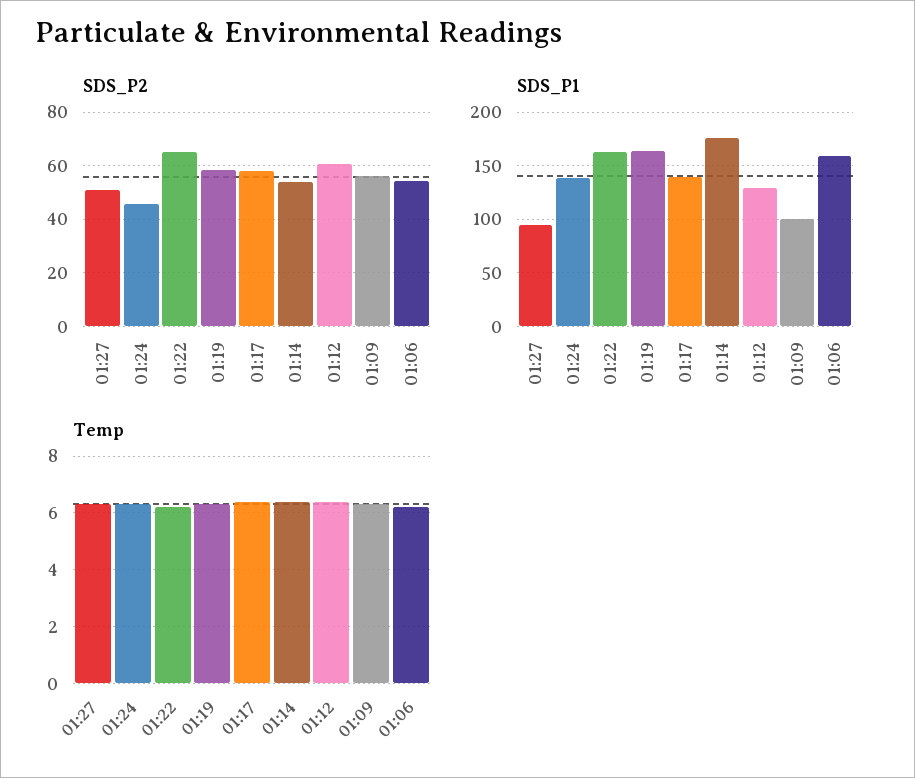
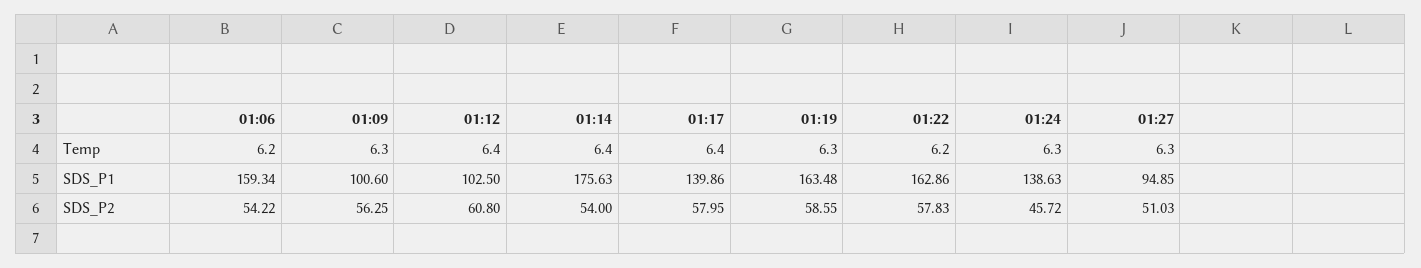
  {
    "SDS_P2": {
      "01:27": 51.03,
      "01:24": 45.72,
-     "01:22": 65,
+     "01:22": 57.83,
      "01:19": 58.55,
      "01:17": 57.95,
      "01:14": 54,
      "01:12": 60.8,
      "01:09": 56.25,
      "01:06": 54.22
    },
    "SDS_P1": {
      "01:27": 94.85,
      "01:24": 138.63,
      "01:22": 162.86,
      "01:19": 163.48,
      "01:17": 139.86,
      "01:14": 175.63,
-     "01:12": 130,
+     "01:12": 102.5,
      "01:09": 100.6,
      "01:06": 159.34
    },
    "Temp": {
      "01:27": 6.3,
      "01:24": 6.3,
      "01:22": 6.2,
      "01:19": 6.3,
      "01:17": 6.4,
      "01:14": 6.4,
      "01:12": 6.4,
      "01:09": 6.3,
      "01:06": 6.2
    }
  }

